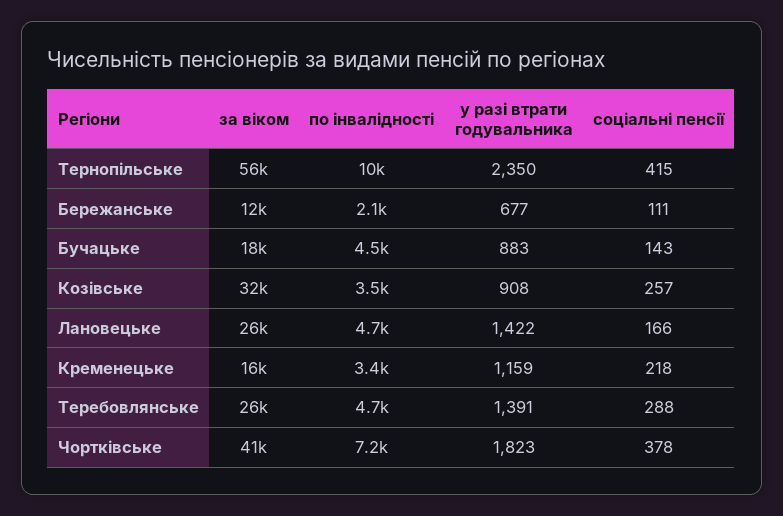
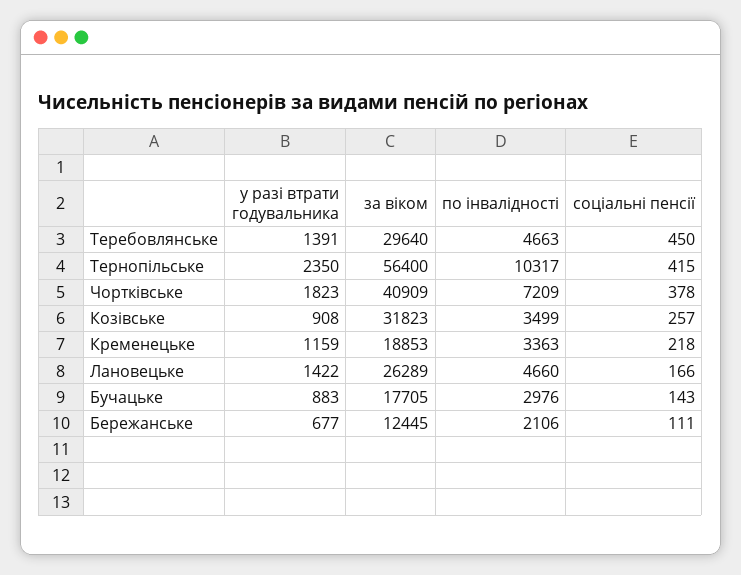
  {
    "за віком": {
      "Тернопільське": 56400,
      "Бережанське": 12445,
      "Бучацьке": 17705,
      "Козівське": 31823,
      "Лановецьке": 26289,
-     "Кременецьке": 16000,
+     "Кременецьке": 18853,
-     "Теребовлянське": 26000,
+     "Теребовлянське": 29640,
      "Чортківське": 40909
    },
    "по інвалідності": {
      "Тернопільське": 10317,
      "Бережанське": 2106,
-     "Бучацьке": 4500,
+     "Бучацьке": 2976,
      "Козівське": 3499,
      "Лановецьке": 4660,
      "Кременецьке": 3363,
      "Теребовлянське": 4663,
      "Чортківське": 7209
    },
    "у разі втрати годувальника": {
      "Тернопільське": 2350,
      "Бережанське": 677,
      "Бучацьке": 883,
      "Козівське": 908,
      "Лановецьке": 1422,
      "Кременецьке": 1159,
      "Теребовлянське": 1391,
      "Чортківське": 1823
    },
    "соціальні пенсії": {
      "Тернопільське": 415,
      "Бережанське": 111,
      "Бучацьке": 143,
      "Козівське": 257,
      "Лановецьке": 166,
      "Кременецьке": 218,
-     "Теребовлянське": 288,
+     "Теребовлянське": 450,
      "Чортківське": 378
    }
  }

